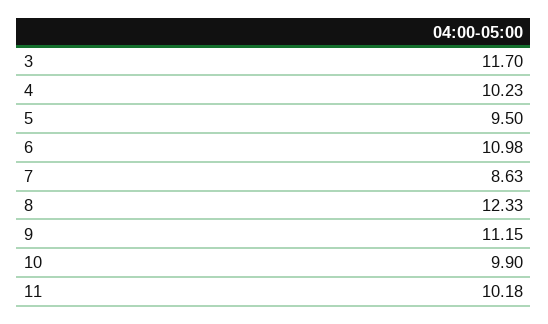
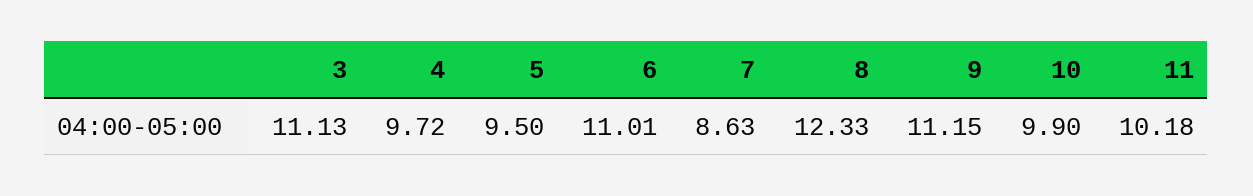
  {
-   "3": 11.7,
+   "3": 11.13,
-   "4": 10.23,
+   "4": 9.72,
    "5": 9.5,
-   "6": 10.98,
+   "6": 11.01,
    "7": 8.63,
    "8": 12.33,
    "9": 11.15,
    "10": 9.9,
    "11": 10.18
  }

